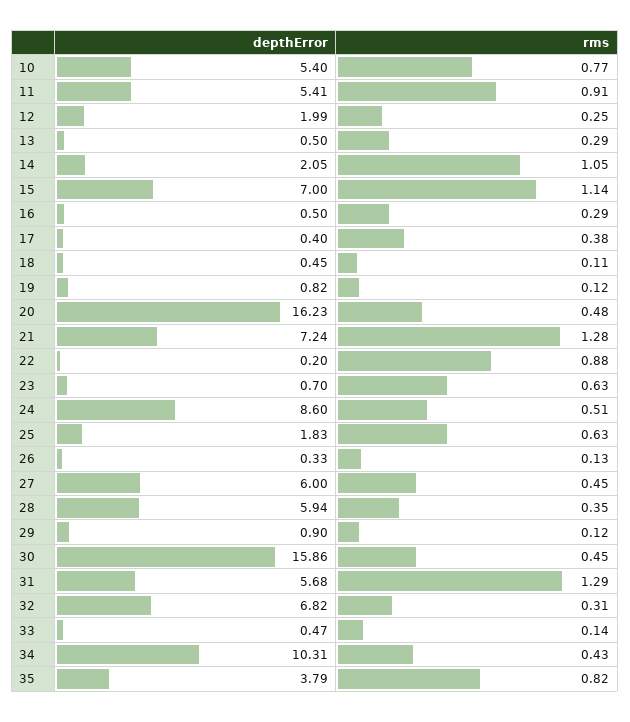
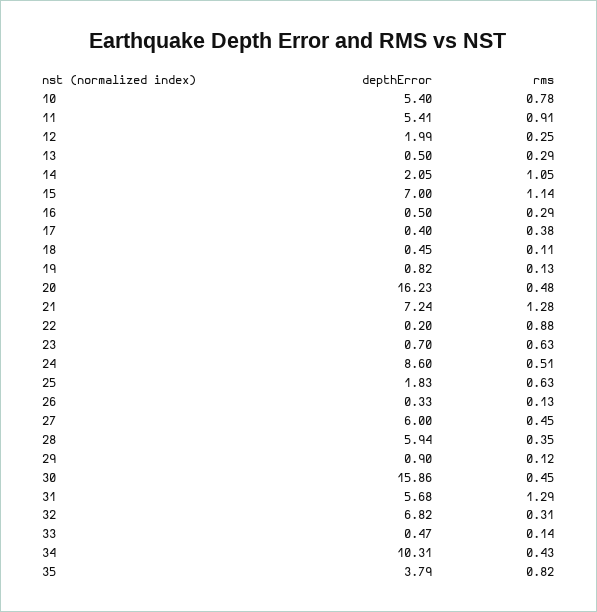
  {
    "depthError": {
      "10": 5.4,
      "11": 5.41,
      "12": 1.99,
      "13": 0.5,
      "14": 2.05,
      "15": 7,
      "16": 0.5,
      "17": 0.4,
      "18": 0.45,
      "19": 0.82,
      "20": 16.23,
      "21": 7.24,
      "22": 0.2,
      "23": 0.7,
      "24": 8.6,
      "25": 1.83,
      "26": 0.33,
      "27": 6,
      "28": 5.94,
      "29": 0.9,
      "30": 15.86,
      "31": 5.68,
      "32": 6.82,
      "33": 0.47,
      "34": 10.31,
      "35": 3.79
    },
    "rms": {
-     "10": 0.77,
+     "10": 0.78,
      "11": 0.91,
      "12": 0.25,
      "13": 0.29,
      "14": 1.05,
      "15": 1.14,
      "16": 0.29,
      "17": 0.38,
      "18": 0.11,
-     "19": 0.12,
+     "19": 0.13,
      "20": 0.48,
      "21": 1.28,
      "22": 0.88,
      "23": 0.63,
      "24": 0.51,
      "25": 0.63,
      "26": 0.13,
      "27": 0.45,
      "28": 0.35,
      "29": 0.12,
      "30": 0.45,
      "31": 1.29,
      "32": 0.31,
      "33": 0.14,
      "34": 0.43,
      "35": 0.82
    }
  }

